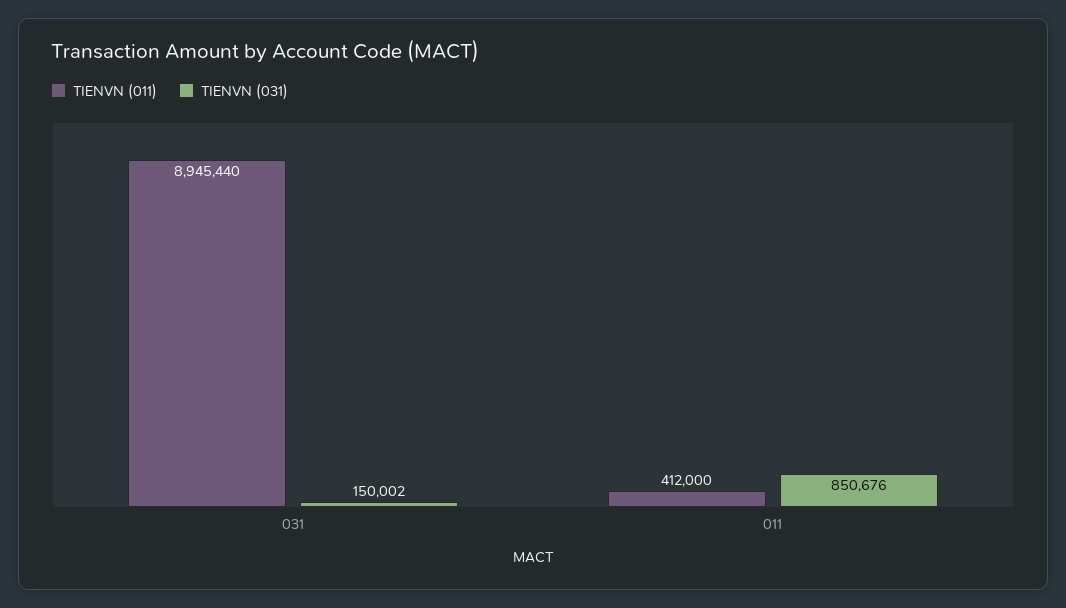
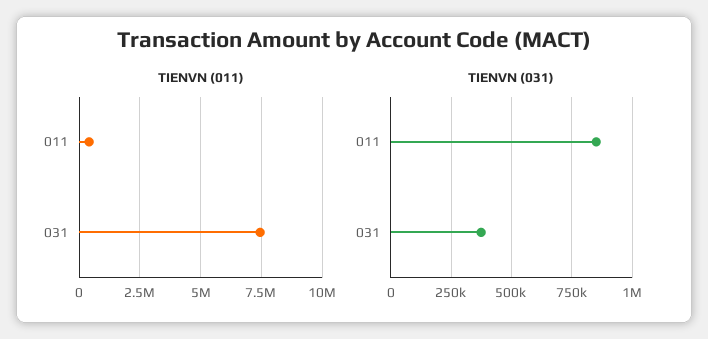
  {
    "TIENVN (011)": {
-     "031": 8945440,
+     "031": 7500000,
      "011": 412000
    },
    "TIENVN (031)": {
-     "031": 150002,
+     "031": 375000,
      "011": 850676
    }
  }

